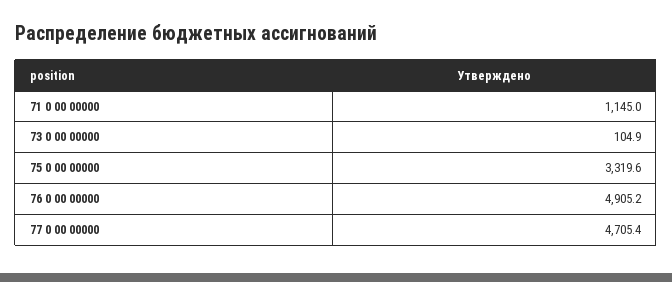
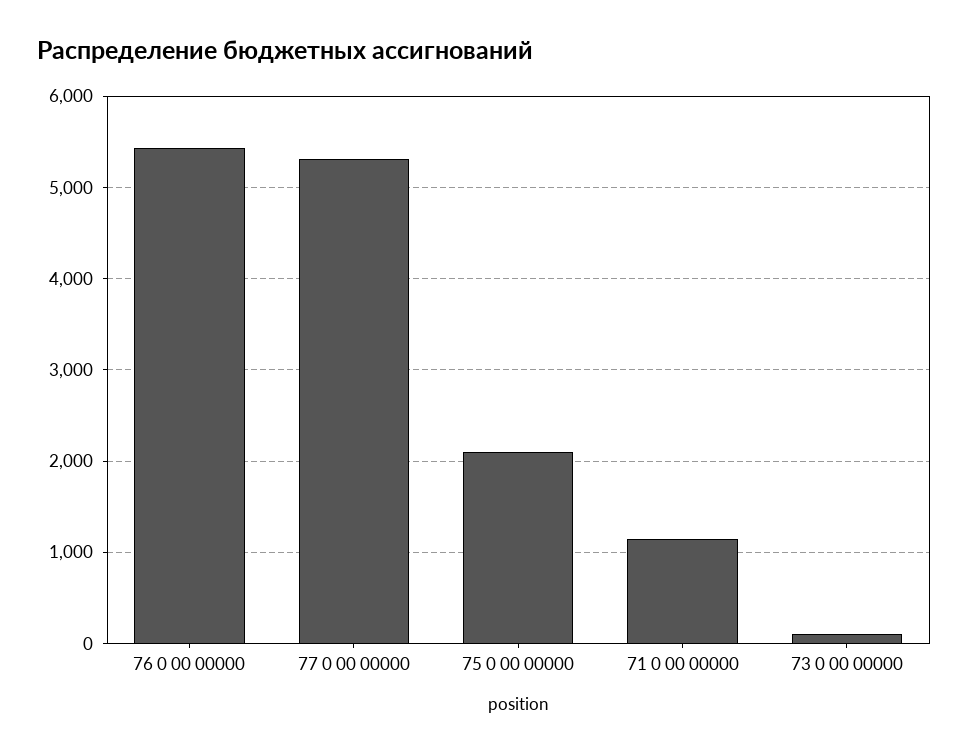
  {
    "71 0 00 00000": 1145,
    "73 0 00 00000": 104.9,
-   "75 0 00 00000": 3319.6,
+   "75 0 00 00000": 2100,
-   "76 0 00 00000": 4905.2,
+   "76 0 00 00000": 5400,
-   "77 0 00 00000": 4705.4
+   "77 0 00 00000": 5300
  }

